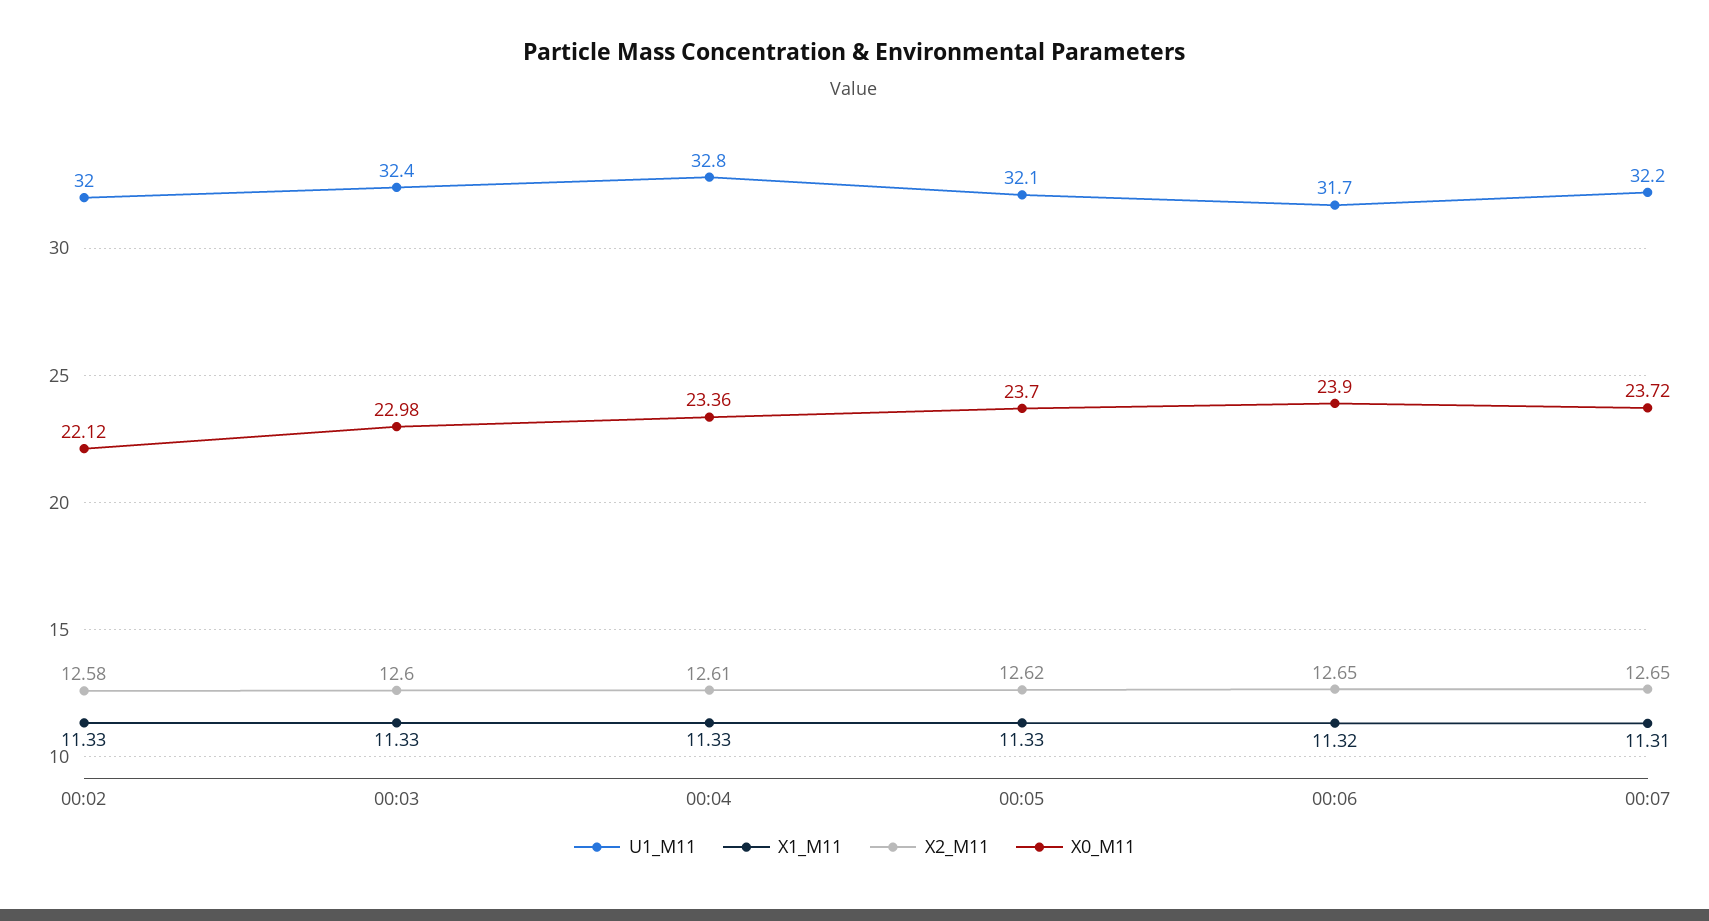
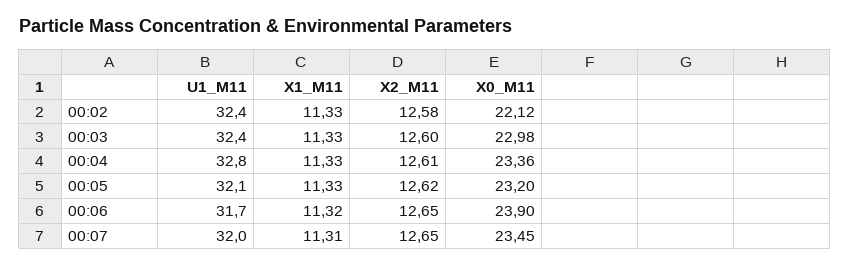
  {
    "U1_M11": {
-     "00:02": 32,
+     "00:02": 32.4,
      "00:03": 32.4,
      "00:04": 32.8,
      "00:05": 32.1,
      "00:06": 31.7,
-     "00:07": 32.2
+     "00:07": 32
    },
    "X1_M11": {
      "00:02": 11.33,
      "00:03": 11.33,
      "00:04": 11.33,
      "00:05": 11.33,
      "00:06": 11.32,
      "00:07": 11.31
    },
    "X2_M11": {
      "00:02": 12.58,
      "00:03": 12.6,
      "00:04": 12.61,
      "00:05": 12.62,
      "00:06": 12.65,
      "00:07": 12.65
    },
    "X0_M11": {
      "00:02": 22.12,
      "00:03": 22.98,
      "00:04": 23.36,
-     "00:05": 23.7,
+     "00:05": 23.2,
      "00:06": 23.9,
-     "00:07": 23.72
+     "00:07": 23.45
    }
  }

